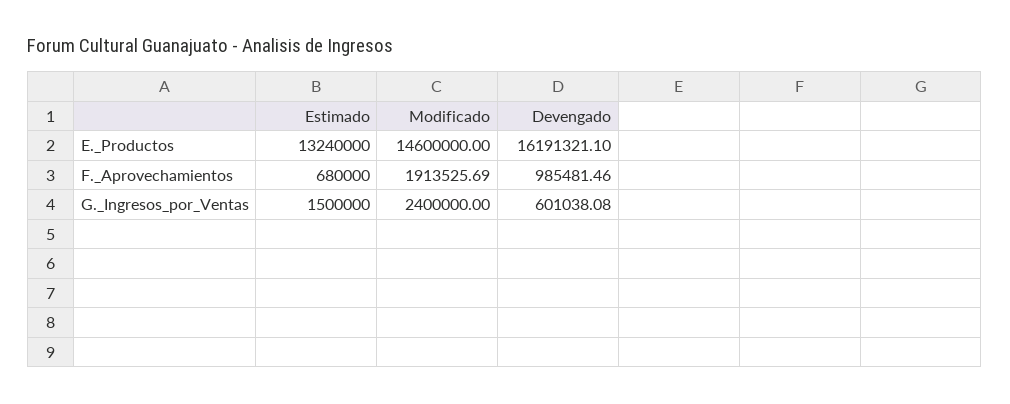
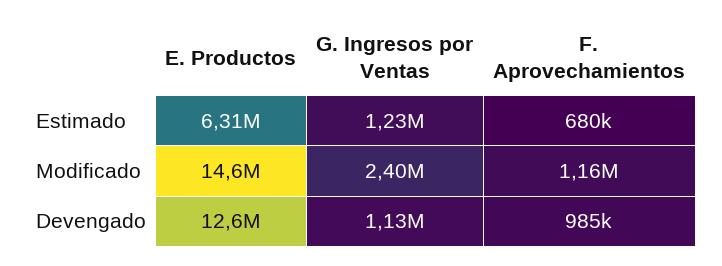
  {
    "Estimado": {
-     "E._Productos": 13240000,
+     "E._Productos": 6310000,
      "F._Aprovechamientos": 680000,
-     "G._Ingresos_por_Ventas": 1500000
+     "G._Ingresos_por_Ventas": 1230000
    },
    "Modificado": {
      "E._Productos": 14600000,
-     "F._Aprovechamientos": 1913525.69,
+     "F._Aprovechamientos": 1160000,
      "G._Ingresos_por_Ventas": 2400000
    },
    "Devengado": {
-     "E._Productos": 16191321.1,
+     "E._Productos": 12600000,
      "F._Aprovechamientos": 985481.46,
-     "G._Ingresos_por_Ventas": 601038.08
+     "G._Ingresos_por_Ventas": 1130000
    }
  }

